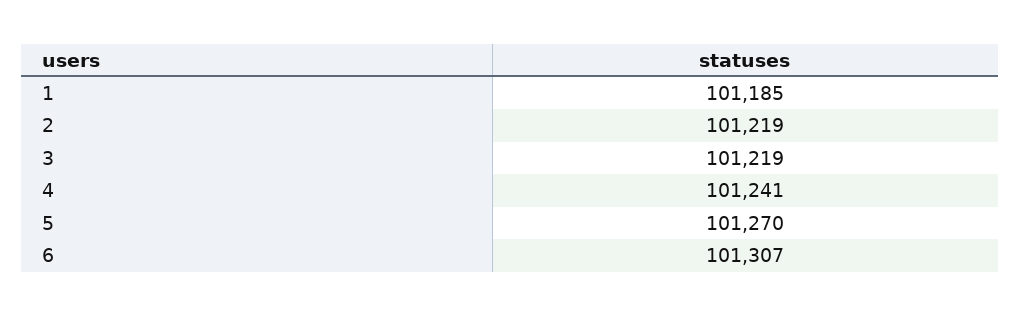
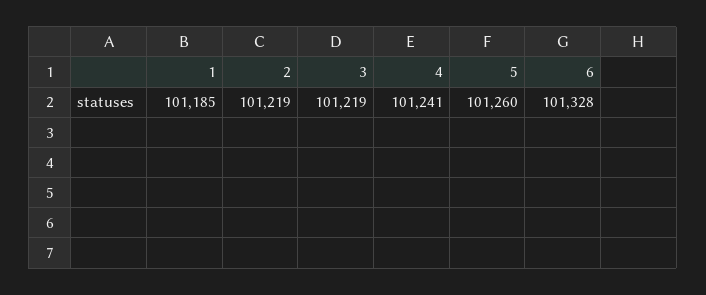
  {
    "1": 101185,
    "2": 101219,
    "3": 101219,
    "4": 101241,
-   "5": 101270,
+   "5": 101260,
-   "6": 101307
+   "6": 101328
  }

